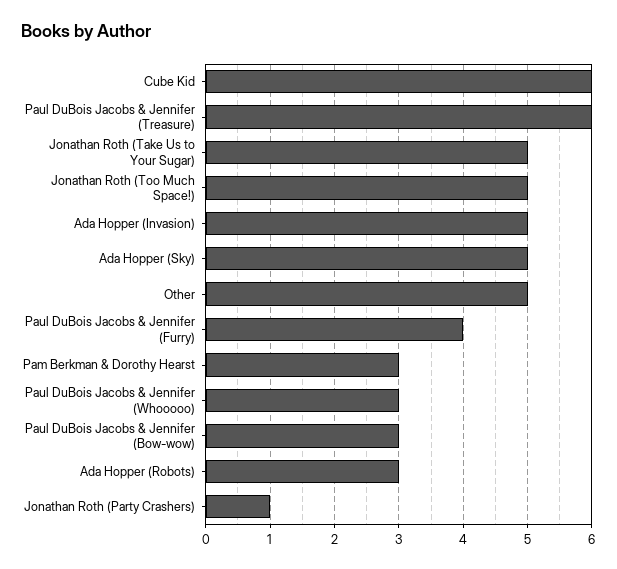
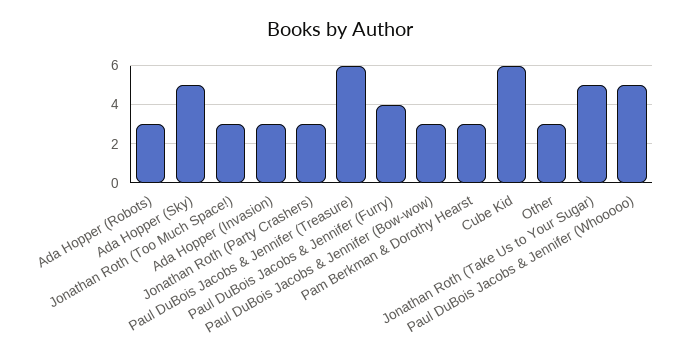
  {
    "Cube Kid": 6,
    "Paul DuBois Jacobs & Jennifer (Treasure)": 6,
    "Jonathan Roth (Take Us to Your Sugar)": 5,
-   "Jonathan Roth (Too Much Space!)": 5,
+   "Jonathan Roth (Too Much Space!)": 3,
-   "Ada Hopper (Invasion)": 5,
+   "Ada Hopper (Invasion)": 3,
    "Ada Hopper (Sky)": 5,
-   "Other": 5,
+   "Other": 3,
    "Paul DuBois Jacobs & Jennifer (Furry)": 4,
    "Pam Berkman & Dorothy Hearst": 3,
-   "Paul DuBois Jacobs & Jennifer (Whooooo)": 3,
+   "Paul DuBois Jacobs & Jennifer (Whooooo)": 5,
    "Paul DuBois Jacobs & Jennifer (Bow-wow)": 3,
    "Ada Hopper (Robots)": 3,
-   "Jonathan Roth (Party Crashers)": 1
+   "Jonathan Roth (Party Crashers)": 3
  }

